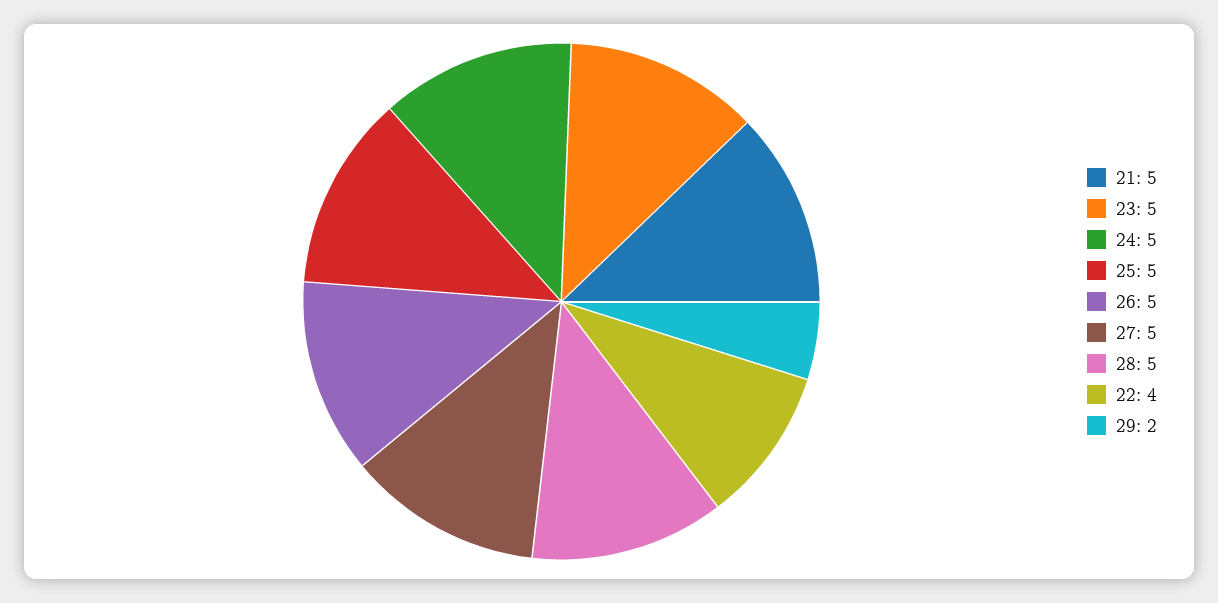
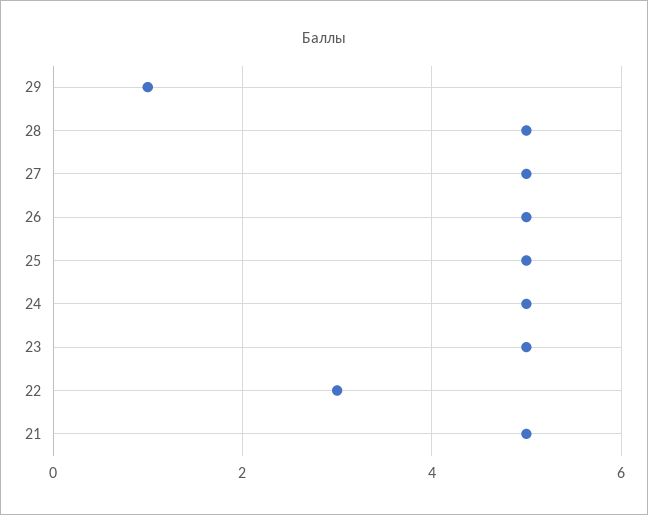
  {
    "21": 5,
    "23": 5,
    "24": 5,
    "25": 5,
    "26": 5,
    "27": 5,
    "28": 5,
-   "22": 4,
+   "22": 3,
-   "29": 2
+   "29": 1
  }

